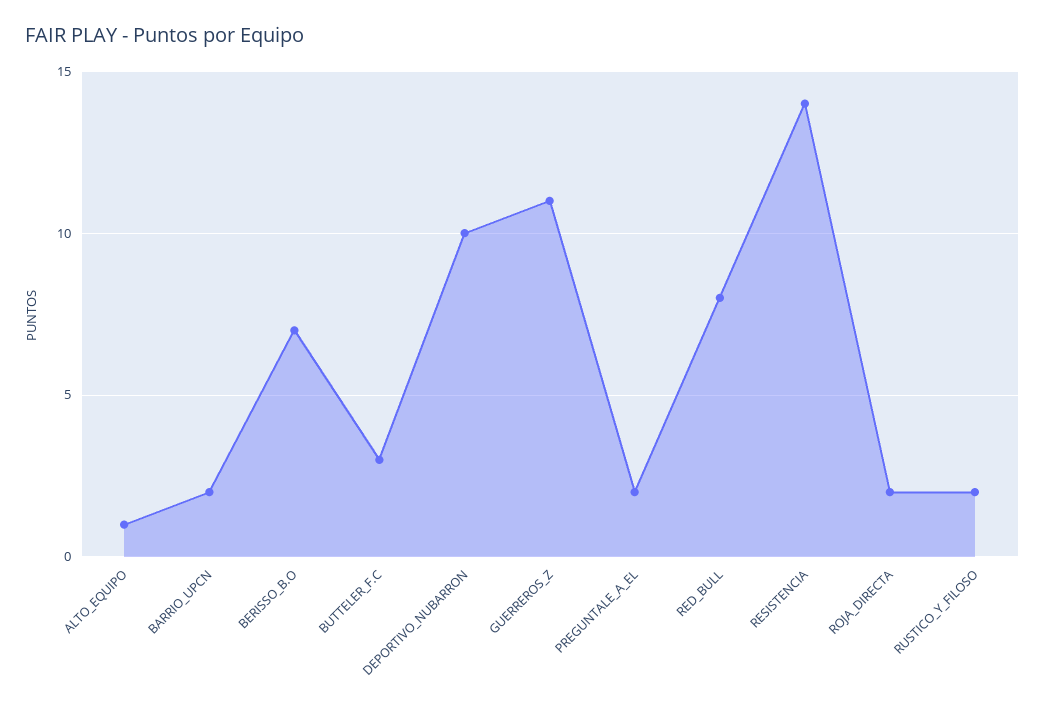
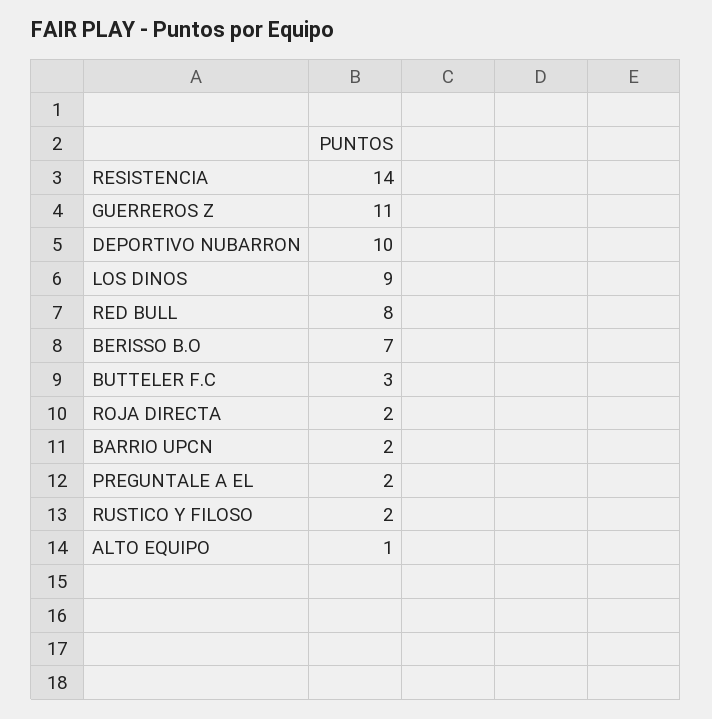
  {
    "ALTO_EQUIPO": 1,
    "BARRIO_UPCN": 2,
    "BERISSO_B.O": 7,
    "BUTTELER_F.C": 3,
    "DEPORTIVO_NUBARRON": 10,
    "GUERREROS_Z": 11,
    "PREGUNTALE_A_EL": 2,
    "RED_BULL": 8,
    "RESISTENCIA": 14,
    "ROJA_DIRECTA": 2,
-   "RUSTICO_Y_FILOSO": 2
+   "RUSTICO_Y_FILOSO": 2,
+   "LOS DINOS": 9
  }

